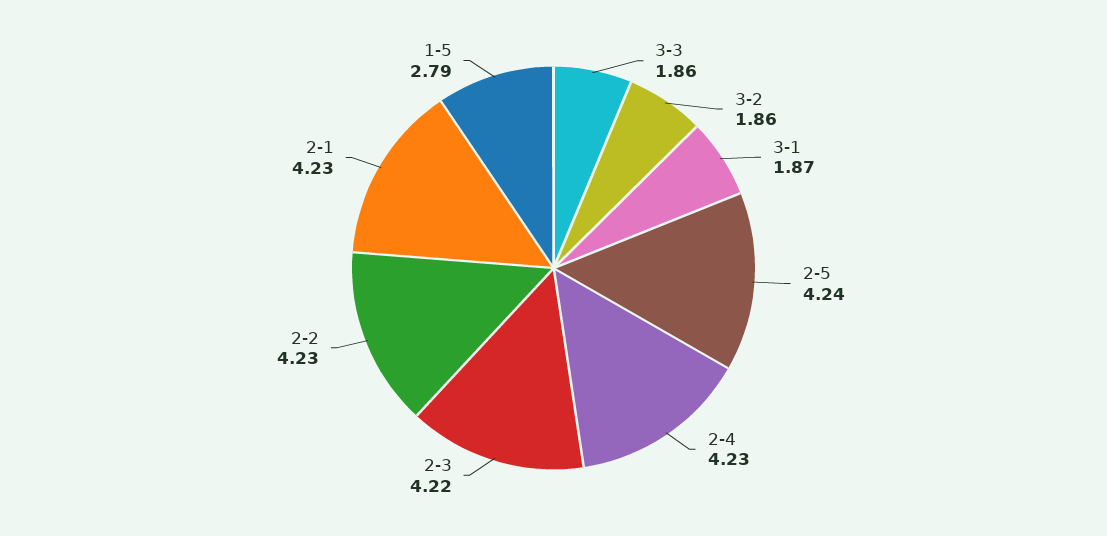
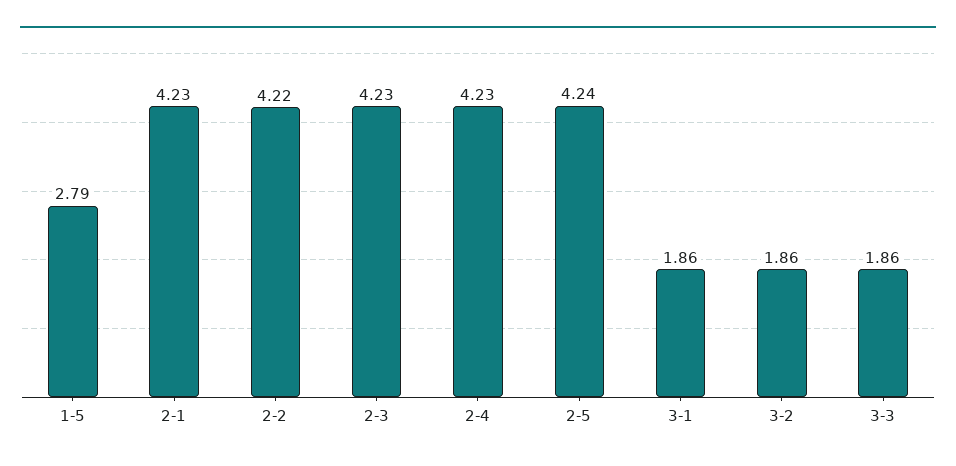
  {
    "3-3": 1.86,
    "3-2": 1.86,
-   "3-1": 1.87,
+   "3-1": 1.86,
    "2-5": 4.24,
    "2-4": 4.23,
-   "2-3": 4.22,
+   "2-3": 4.23,
-   "2-2": 4.23,
+   "2-2": 4.22,
    "2-1": 4.23,
    "1-5": 2.79
  }

